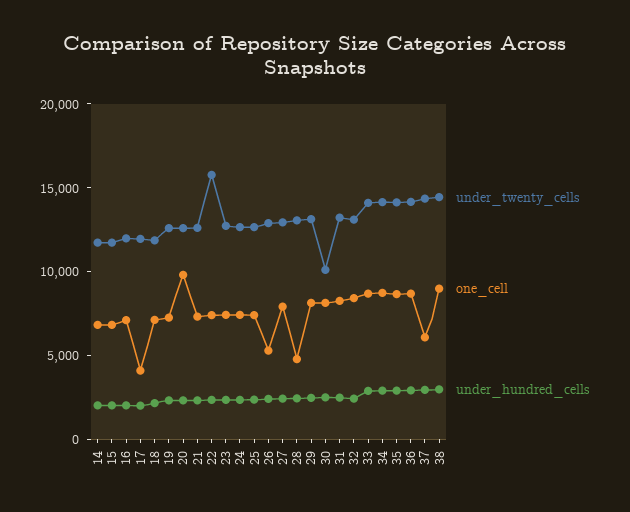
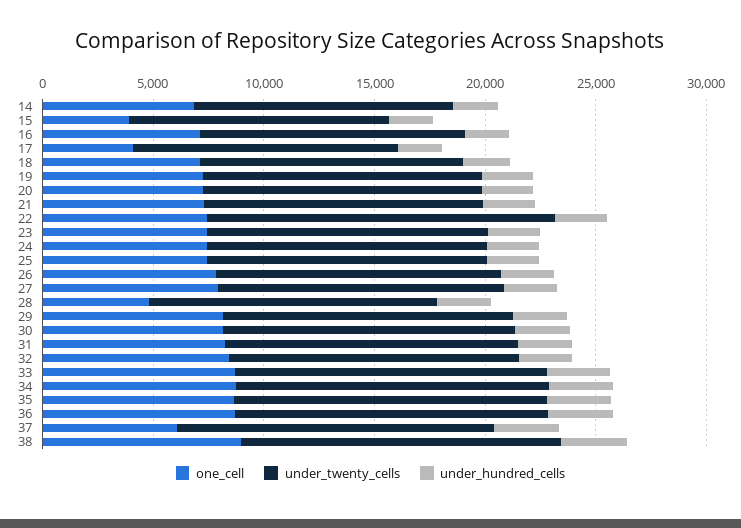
  {
    "under_twenty_cells": {
      "14": 12000,
      "15": 12000,
      "16": 12000,
      "17": 12000,
      "18": 12000,
      "19": 13000,
      "20": 13000,
      "21": 13000,
      "22": 16000,
      "23": 13000,
      "24": 13000,
      "25": 13000,
      "26": 13000,
      "27": 13000,
      "28": 13000,
      "29": 13000,
-     "30": 10000,
+     "30": 13000,
      "31": 13000,
      "32": 13000,
      "33": 14000,
      "34": 14000,
      "35": 14000,
      "36": 14000,
      "37": 14000,
      "38": 14000
    },
    "one_cell": {
      "14": 7000,
-     "15": 7000,
+     "15": 4000,
      "16": 7000,
      "17": 4000,
      "18": 7000,
      "19": 7000,
-     "20": 10000,
+     "20": 7000,
      "21": 7000,
      "22": 7000,
      "23": 7000,
      "24": 7000,
      "25": 7000,
-     "26": 5000,
+     "26": 8000,
      "27": 8000,
      "28": 5000,
      "29": 8000,
      "30": 8000,
      "31": 8000,
      "32": 8000,
      "33": 9000,
      "34": 9000,
      "35": 9000,
      "36": 9000,
      "37": 6000,
      "38": 9000
    },
    "under_hundred_cells": {
      "14": 2000,
      "15": 2000,
      "16": 2000,
      "17": 2000,
      "18": 2000,
      "19": 2000,
      "20": 2000,
      "21": 2000,
      "22": 2000,
      "23": 2000,
      "24": 2000,
      "25": 2000,
      "26": 2000,
      "27": 2000,
      "28": 2000,
      "29": 2000,
      "30": 3000,
      "31": 2000,
      "32": 2000,
      "33": 3000,
      "34": 3000,
      "35": 3000,
      "36": 3000,
      "37": 3000,
      "38": 3000
    }
  }

